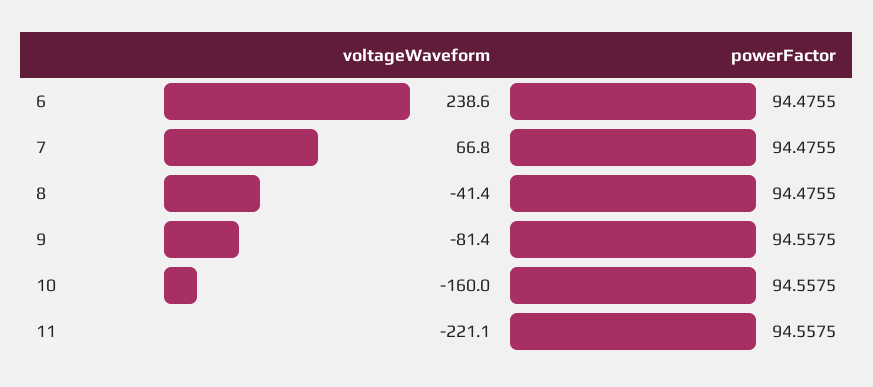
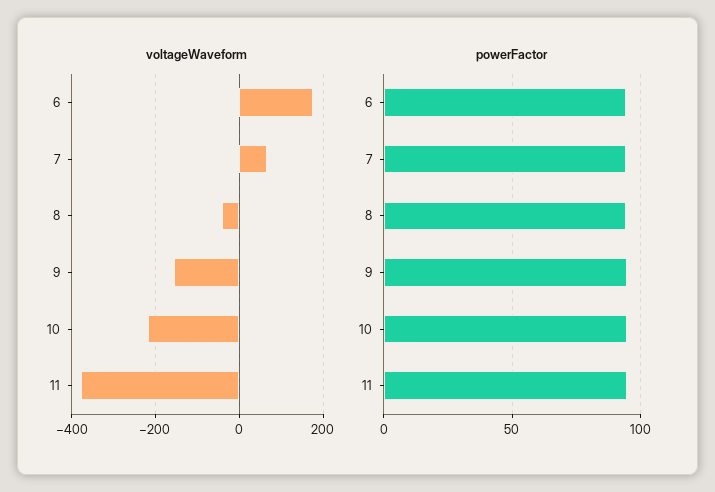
  {
    "voltageWaveform": {
-     "6": 238.6,
+     "6": 180,
      "7": 66.8,
      "8": -41.4,
-     "9": -81.4,
+     "9": -160,
-     "10": -160,
+     "10": -220,
-     "11": -221.1
+     "11": -380
    },
    "powerFactor": {
      "6": 94.4755,
      "7": 94.4755,
      "8": 94.4755,
      "9": 94.5575,
      "10": 94.5575,
      "11": 94.5575
    }
  }

